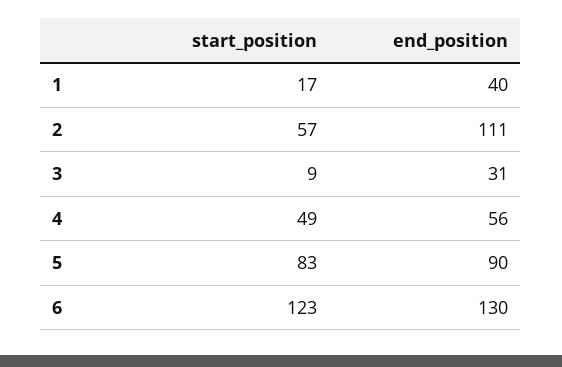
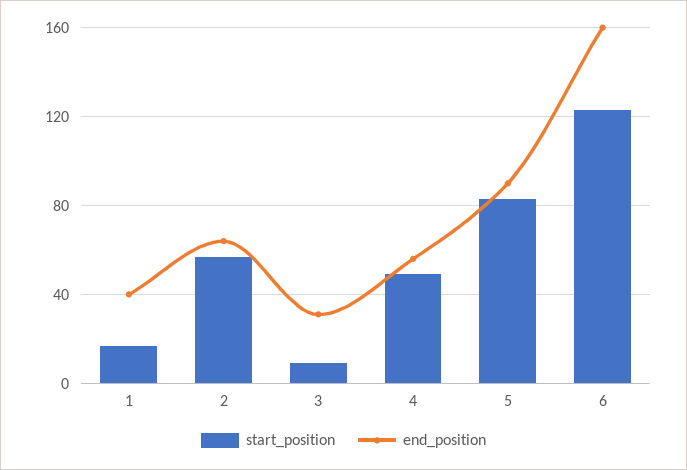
  {
    "start_position": {
      "1": 17,
      "2": 57,
      "3": 9,
      "4": 49,
      "5": 83,
      "6": 123
    },
    "end_position": {
      "1": 40,
-     "2": 111,
+     "2": 65,
      "3": 31,
      "4": 56,
      "5": 90,
-     "6": 130
+     "6": 160
    }
  }

